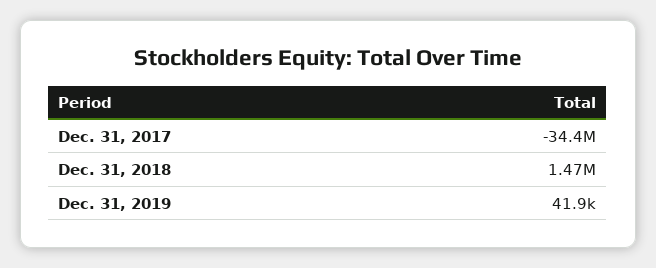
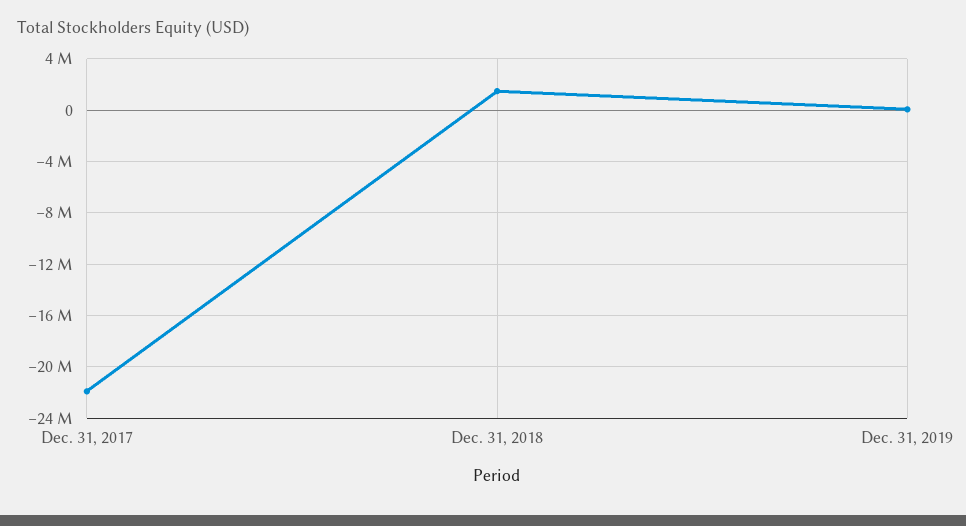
  {
-   "Dec. 31, 2017": -34400000,
+   "Dec. 31, 2017": -22000000,
    "Dec. 31, 2018": 1470000,
    "Dec. 31, 2019": 41900
  }

